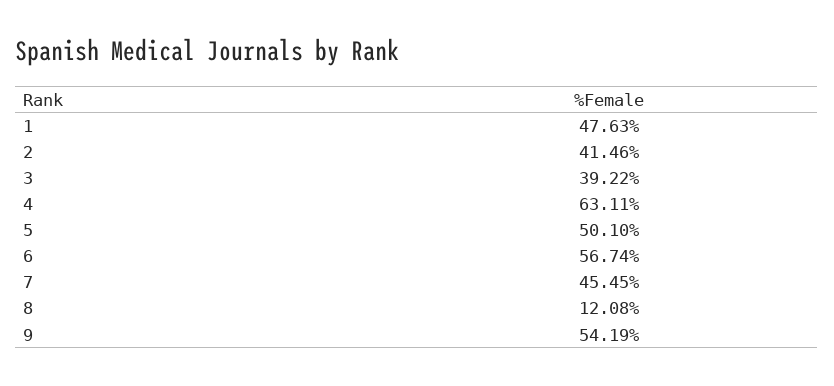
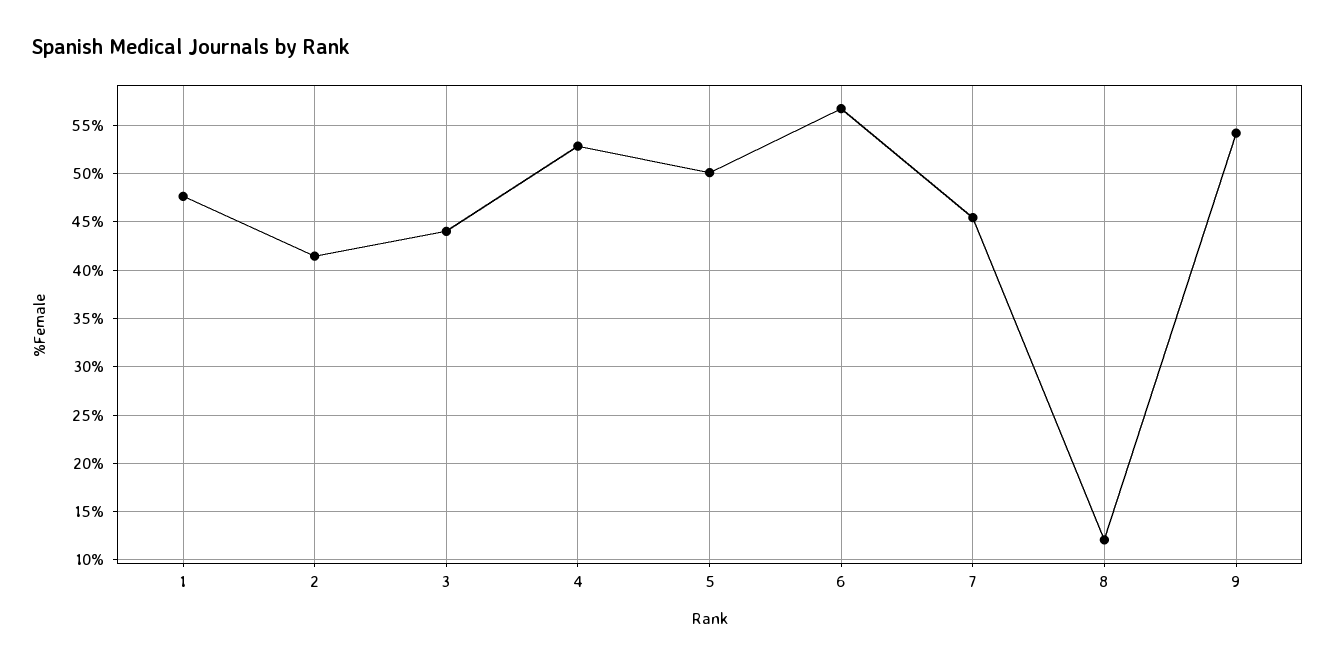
  {
    "1": 47.63,
    "2": 41.46,
-   "3": 39.22,
+   "3": 44,
-   "4": 63.11,
+   "4": 53,
    "5": 50.1,
    "6": 56.74,
    "7": 45.45,
    "8": 12.08,
    "9": 54.19
  }

